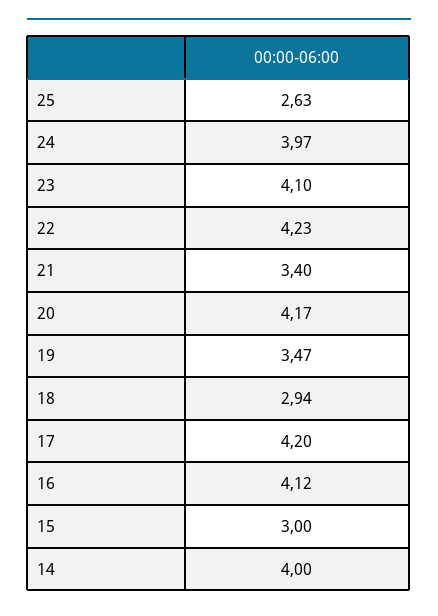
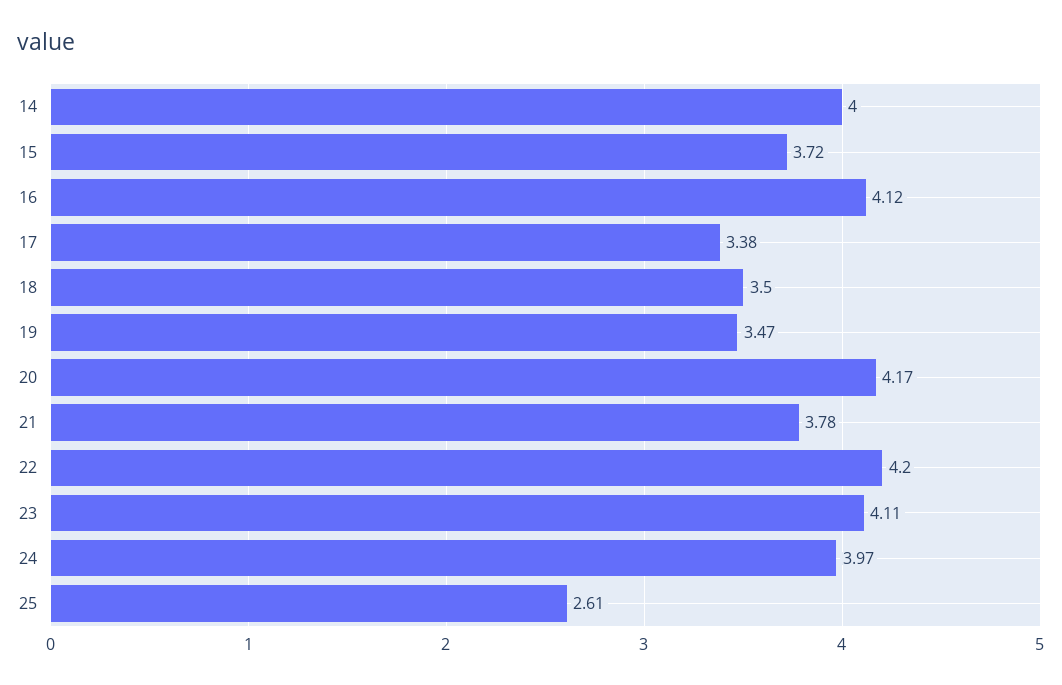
  {
-   "25": 2.63,
+   "25": 2.61,
    "24": 3.97,
-   "23": 4.1,
+   "23": 4.11,
-   "22": 4.23,
+   "22": 4.2,
-   "21": 3.4,
+   "21": 3.78,
    "20": 4.17,
    "19": 3.47,
-   "18": 2.94,
+   "18": 3.5,
-   "17": 4.2,
+   "17": 3.38,
    "16": 4.12,
-   "15": 3,
+   "15": 3.72,
    "14": 4
  }

